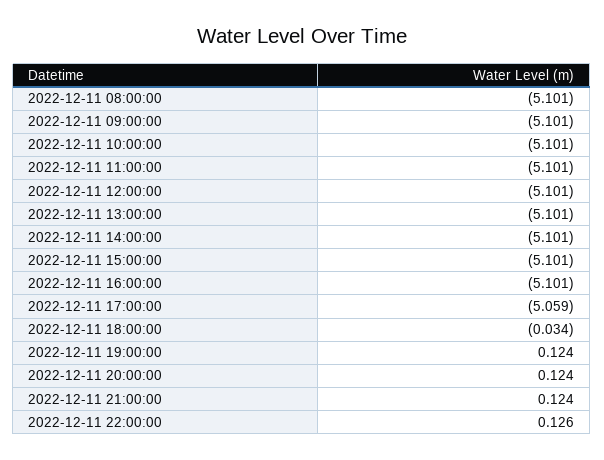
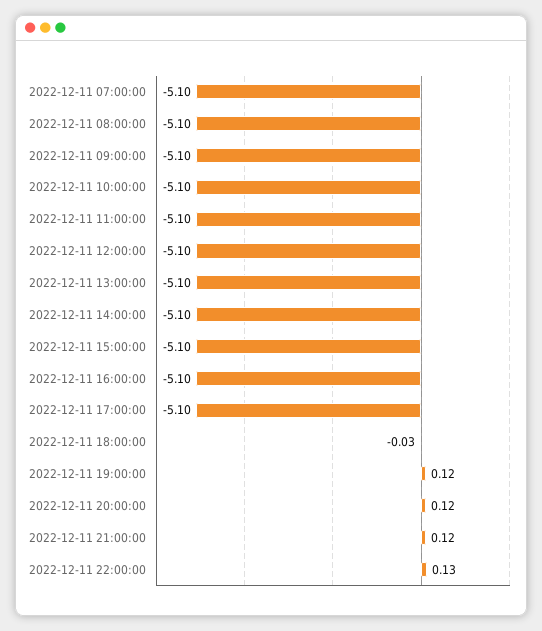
  {
    "2022-12-11 08:00:00": -5.101,
    "2022-12-11 09:00:00": -5.101,
    "2022-12-11 10:00:00": -5.101,
    "2022-12-11 11:00:00": -5.101,
    "2022-12-11 12:00:00": -5.101,
    "2022-12-11 13:00:00": -5.101,
    "2022-12-11 14:00:00": -5.101,
    "2022-12-11 15:00:00": -5.101,
    "2022-12-11 16:00:00": -5.101,
-   "2022-12-11 17:00:00": -5.059,
+   "2022-12-11 17:00:00": -5.1,
    "2022-12-11 18:00:00": -0.034,
    "2022-12-11 19:00:00": 0.124,
    "2022-12-11 20:00:00": 0.124,
    "2022-12-11 21:00:00": 0.124,
-   "2022-12-11 22:00:00": 0.126
+   "2022-12-11 22:00:00": 0.126,
+   "2022-12-11 07:00:00": -5.1
  }

